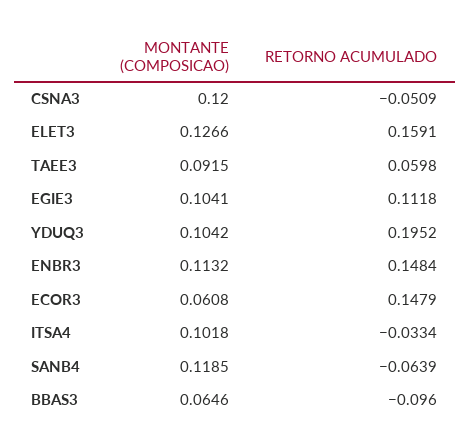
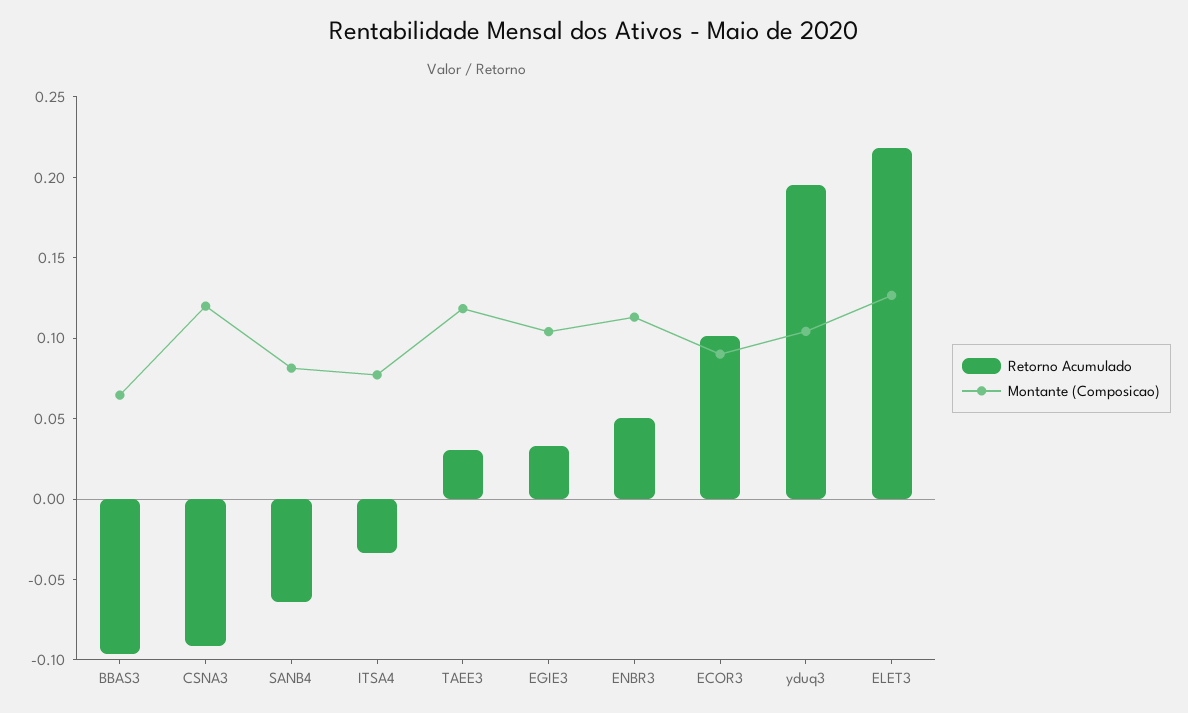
  {
    "MONTANTE (COMPOSICAO)": {
      "CSNA3": 0.12,
      "ELET3": 0.1266,
-     "TAEE3": 0.0915,
+     "TAEE3": 0.12,
      "EGIE3": 0.1041,
      "YDUQ3": 0.1042,
      "ENBR3": 0.1132,
-     "ECOR3": 0.0608,
+     "ECOR3": 0.09,
-     "ITSA4": 0.1018,
+     "ITSA4": 0.08,
-     "SANB4": 0.1185,
+     "SANB4": 0.08,
      "BBAS3": 0.0646
    },
    "RETORNO ACUMULADO": {
-     "CSNA3": -0.0509,
+     "CSNA3": -0.09,
-     "ELET3": 0.1591,
+     "ELET3": 0.22,
-     "TAEE3": 0.0598,
+     "TAEE3": 0.03,
-     "EGIE3": 0.1118,
+     "EGIE3": 0.03,
      "YDUQ3": 0.1952,
-     "ENBR3": 0.1484,
+     "ENBR3": 0.05,
-     "ECOR3": 0.1479,
+     "ECOR3": 0.1,
      "ITSA4": -0.0334,
      "SANB4": -0.0639,
      "BBAS3": -0.096
    }
  }

